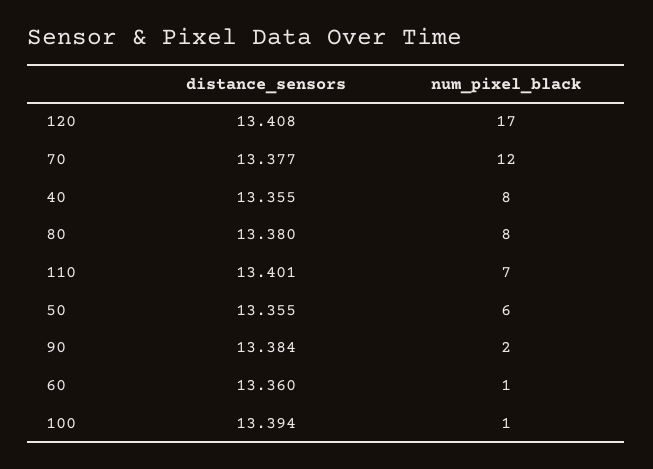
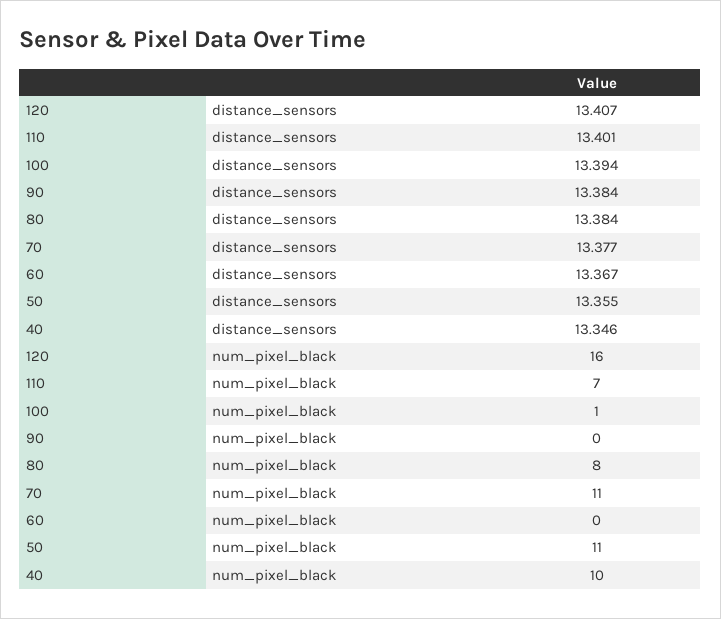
  {
    "distance_sensors": {
-     "120": 13.408,
+     "120": 13.407,
      "70": 13.377,
-     "40": 13.355,
+     "40": 13.346,
-     "80": 13.38,
+     "80": 13.384,
      "110": 13.401,
      "50": 13.355,
      "90": 13.384,
-     "60": 13.36,
+     "60": 13.367,
      "100": 13.394
    },
    "num_pixel_black": {
-     "120": 17,
+     "120": 16,
-     "70": 12,
+     "70": 11,
-     "40": 8,
+     "40": 10,
      "80": 8,
      "110": 7,
-     "50": 6,
+     "50": 11,
-     "90": 2,
+     "90": 0,
-     "60": 1,
+     "60": 0,
      "100": 1
    }
  }

